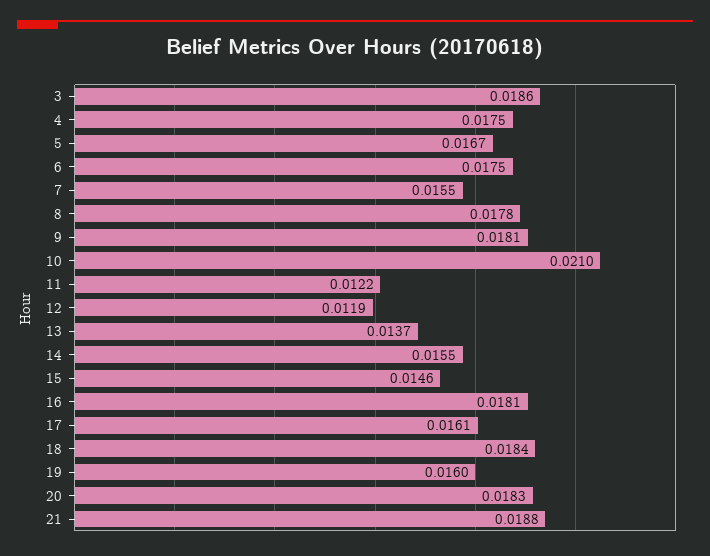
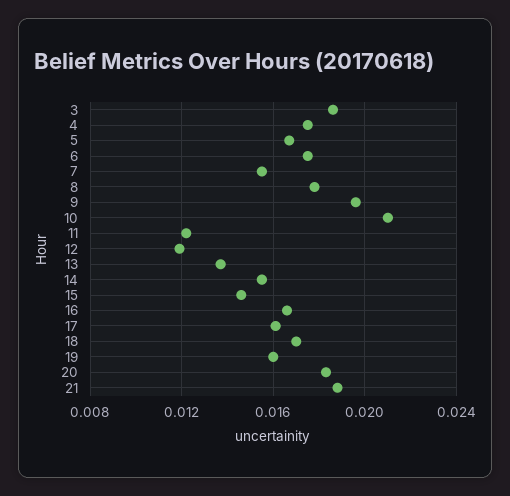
  {
    "3": 0.0186,
    "4": 0.0175,
    "5": 0.0167,
    "6": 0.0175,
    "7": 0.0155,
    "8": 0.0178,
-   "9": 0.0181,
+   "9": 0.0195,
    "10": 0.021,
    "11": 0.0122,
    "12": 0.0119,
    "13": 0.0137,
    "14": 0.0155,
    "15": 0.0146,
-   "16": 0.0181,
+   "16": 0.0165,
    "17": 0.0161,
-   "18": 0.0184,
+   "18": 0.017,
    "19": 0.016,
    "20": 0.0183,
    "21": 0.0188
  }

